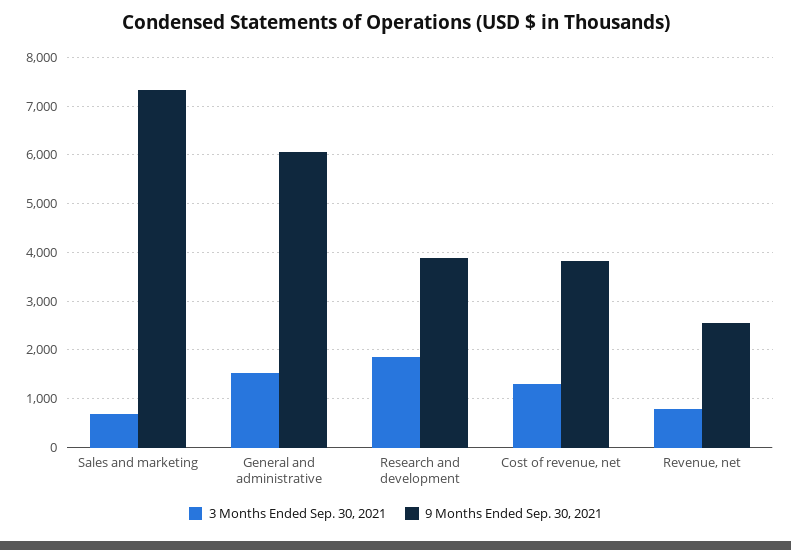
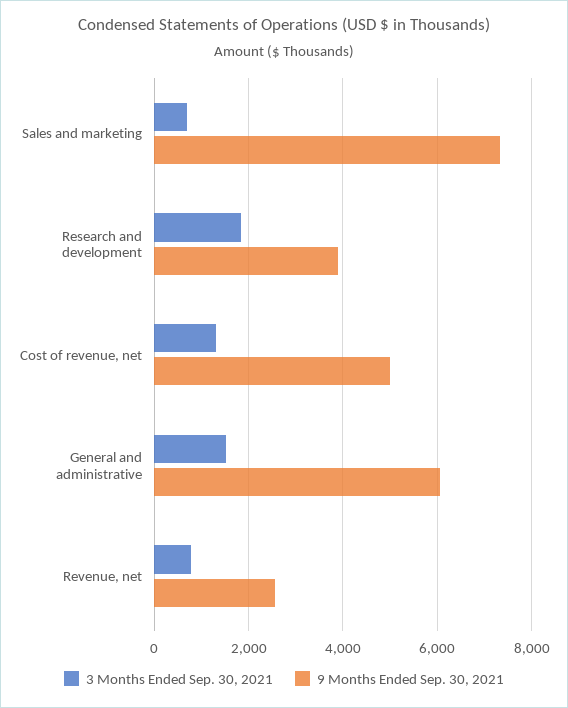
  {
    "3 Months Ended Sep. 30, 2021": {
      "Sales and marketing": 600,
      "General and administrative": 1600,
      "Research and development": 1800,
      "Cost of revenue, net": 1400,
      "Revenue, net": 800
    },
    "9 Months Ended Sep. 30, 2021": {
      "Sales and marketing": 7400,
      "General and administrative": 6000,
      "Research and development": 3800,
-     "Cost of revenue, net": 3800,
+     "Cost of revenue, net": 5000,
      "Revenue, net": 2600
    }
  }

